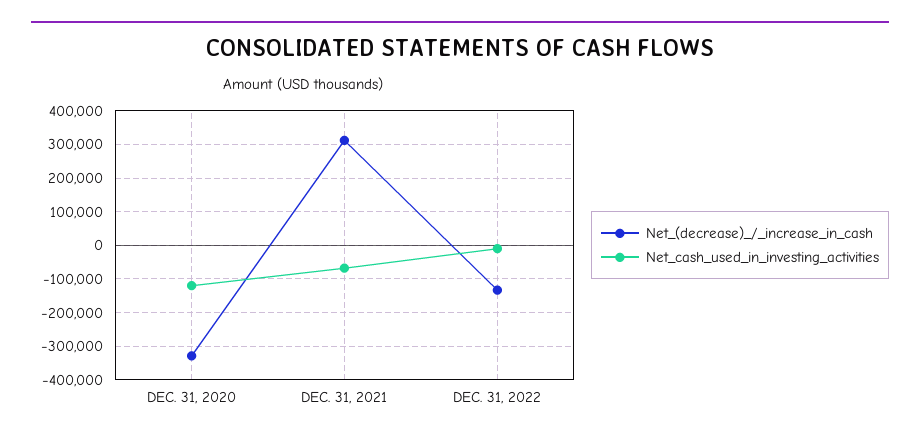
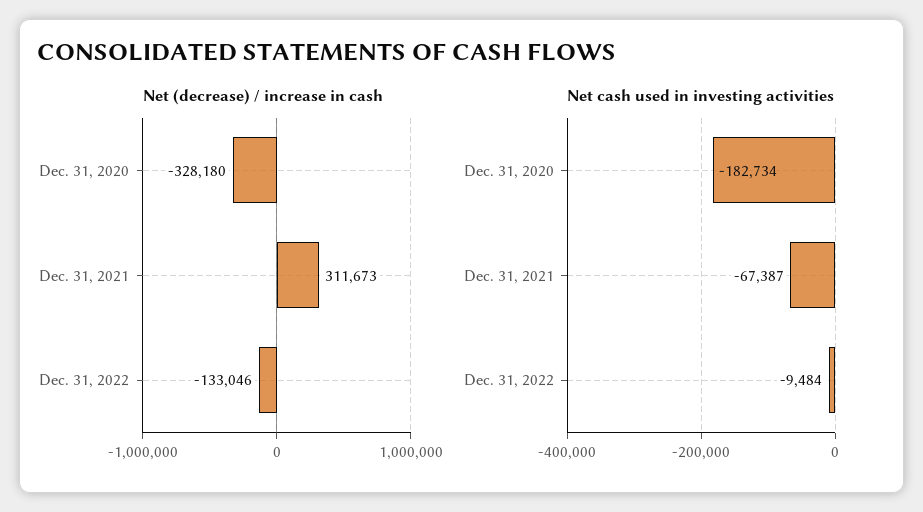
  {
    "Net_(decrease)_/_increase_in_cash": {
      "DEC. 31, 2020": -328180,
      "DEC. 31, 2021": 311673,
      "DEC. 31, 2022": -133046
    },
    "Net_cash_used_in_investing_activities": {
-     "DEC. 31, 2020": -120000,
+     "DEC. 31, 2020": -182734,
      "DEC. 31, 2021": -67387,
      "DEC. 31, 2022": -9484
    }
  }

